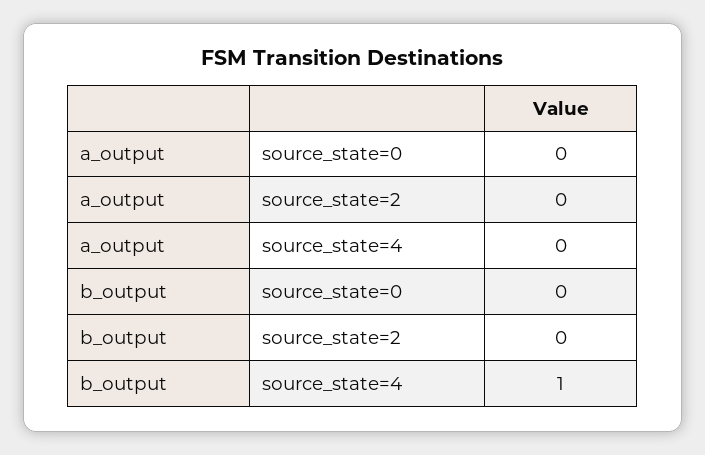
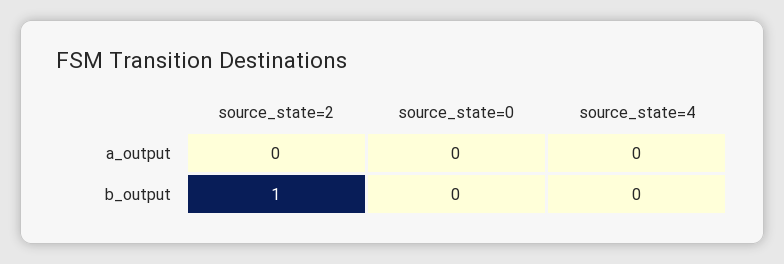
  {
    "a_output": {
      "source_state=0": 0,
      "source_state=2": 0,
      "source_state=4": 0
    },
    "b_output": {
      "source_state=0": 0,
-     "source_state=2": 0,
+     "source_state=2": 1,
-     "source_state=4": 1
+     "source_state=4": 0
    }
  }

